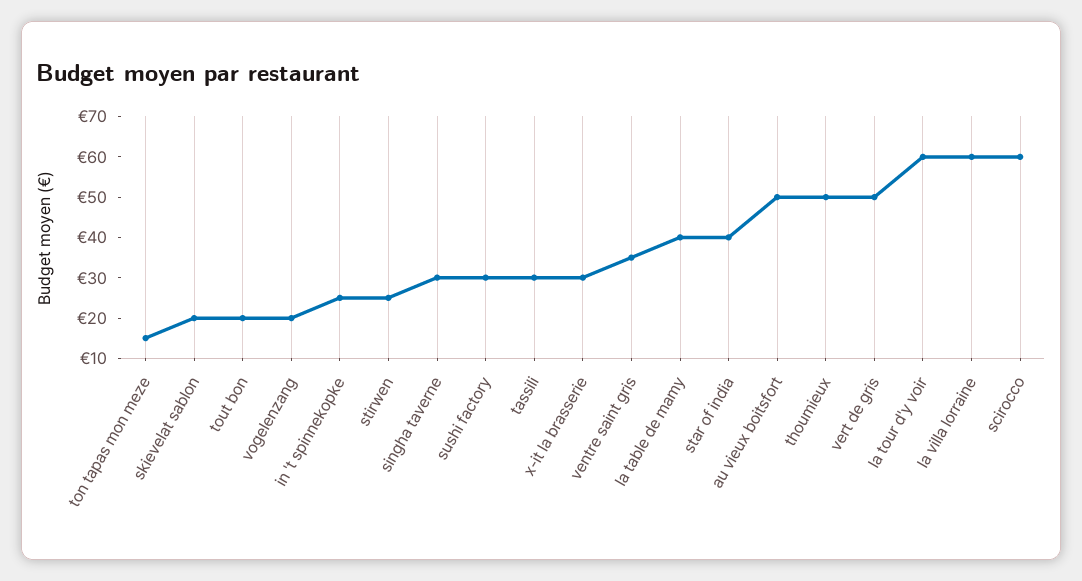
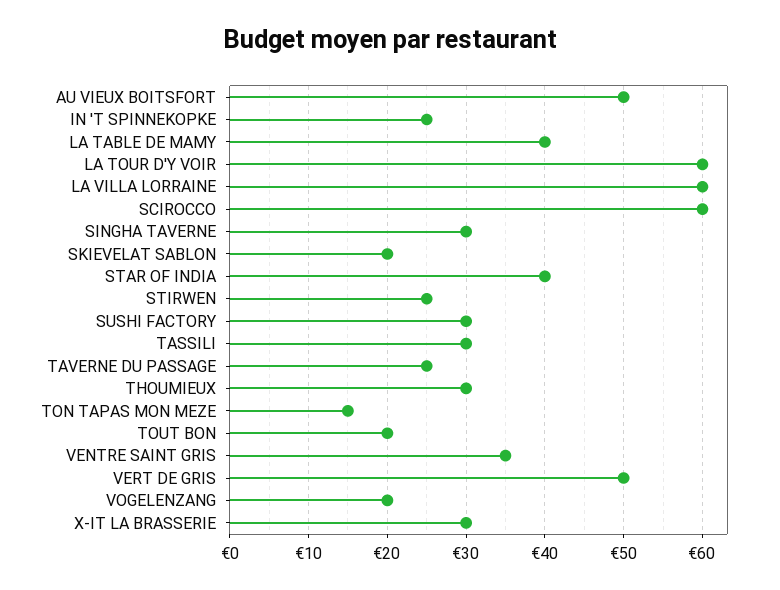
  {
    "ton tapas mon meze": 15,
    "skievelat sablon": 20,
    "tout bon": 20,
    "vogelenzang": 20,
    "in 't spinnekopke": 25,
    "stirwen": 25,
    "singha taverne": 30,
    "sushi factory": 30,
    "tassili": 30,
    "x-it la brasserie": 30,
    "ventre saint gris": 35,
    "la table de mamy": 40,
    "star of india": 40,
    "au vieux boitsfort": 50,
-   "thoumieux": 50,
+   "thoumieux": 30,
    "vert de gris": 50,
    "la tour d'y voir": 60,
    "la villa lorraine": 60,
-   "scirocco": 60
+   "scirocco": 60,
+   "TAVERNE DU PASSAGE": 25
  }

